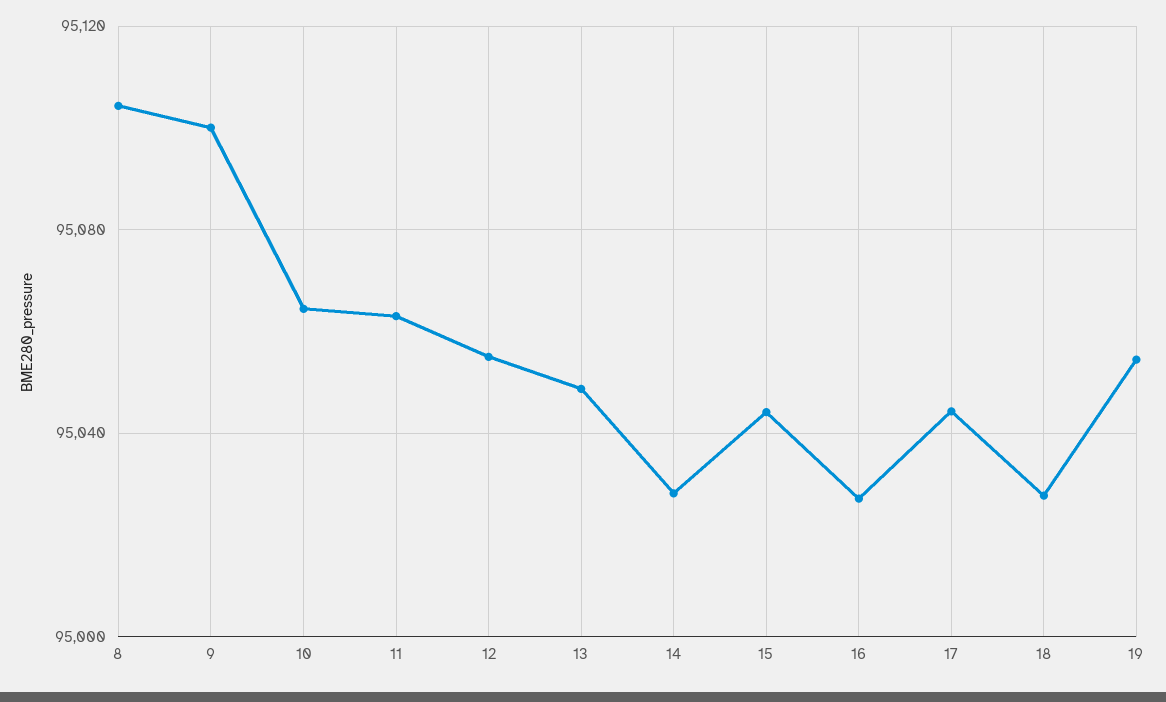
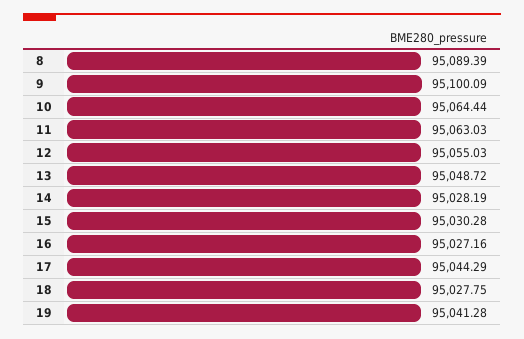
  {
-   "8": 95105,
+   "8": 95089.39,
    "9": 95100.09,
    "10": 95064.44,
    "11": 95063.03,
    "12": 95055.03,
    "13": 95048.72,
    "14": 95028.19,
-   "15": 95045,
+   "15": 95030.28,
    "16": 95027.16,
    "17": 95044.29,
    "18": 95027.75,
-   "19": 95055
+   "19": 95041.28
  }

